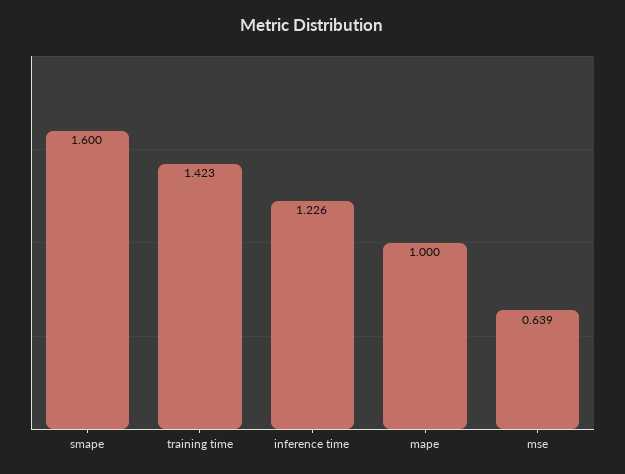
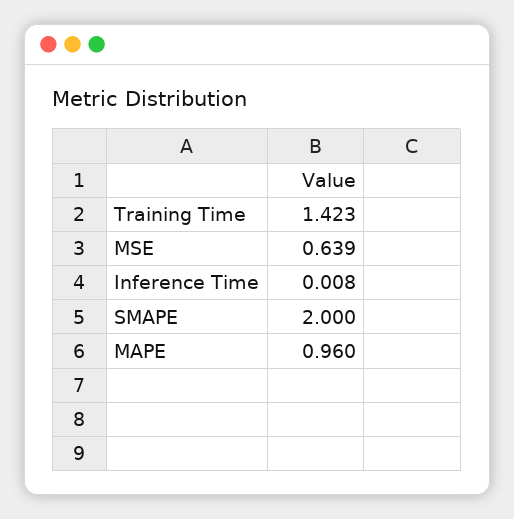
  {
-   "smape": 1.6,
+   "smape": 2,
    "training time": 1.423,
-   "inference time": 1.226,
+   "inference time": 0.008,
-   "mape": 1,
+   "mape": 0.96,
    "mse": 0.639
  }

